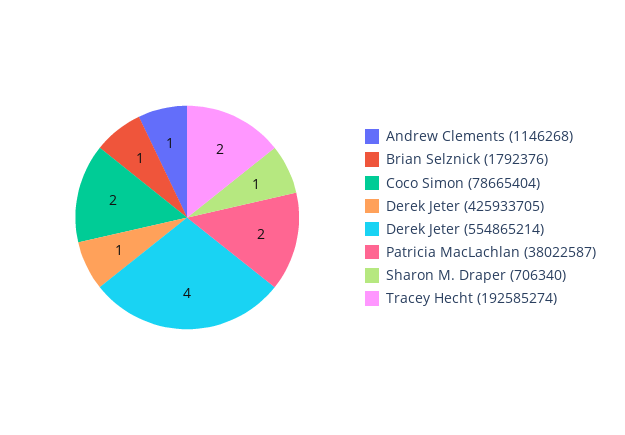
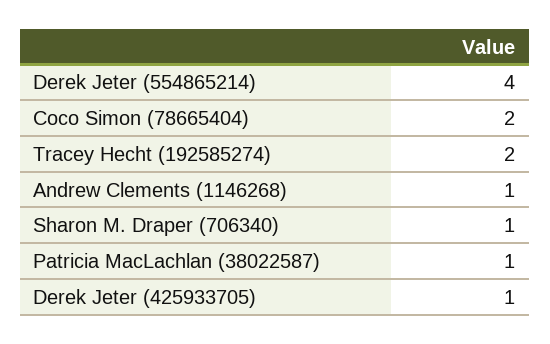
  {
    "Andrew Clements (1146268)": 1,
-   "Brian Selznick (1792376)": 1,
    "Coco Simon (78665404)": 2,
    "Derek Jeter (425933705)": 1,
    "Derek Jeter (554865214)": 4,
-   "Patricia MacLachlan (38022587)": 2,
+   "Patricia MacLachlan (38022587)": 1,
    "Sharon M. Draper (706340)": 1,
    "Tracey Hecht (192585274)": 2
  }

